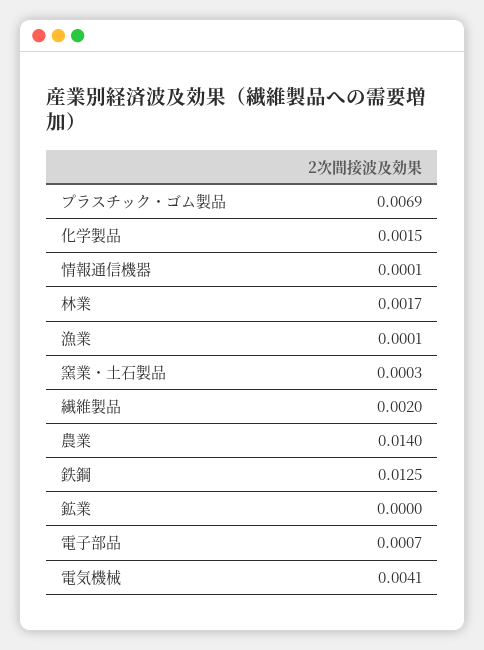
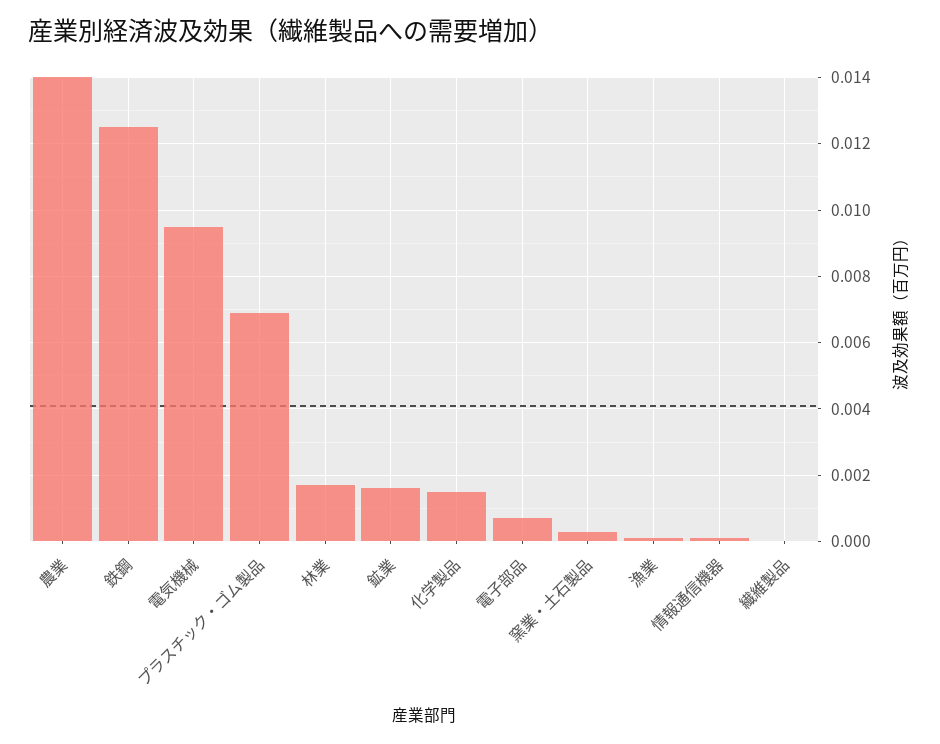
  {
    "プラスチック・ゴム製品": 0.0069,
    "化学製品": 0.0015,
    "情報通信機器": 0.0001,
    "林業": 0.0017,
    "漁業": 0.0001,
    "窯業・土石製品": 0.0003,
-   "繊維製品": 0.002,
+   "繊維製品": 0,
    "農業": 0.014,
    "鉄鋼": 0.0125,
-   "鉱業": 0,
+   "鉱業": 0.0015,
    "電子部品": 0.0007,
-   "電気機械": 0.0041
+   "電気機械": 0.0095
  }

